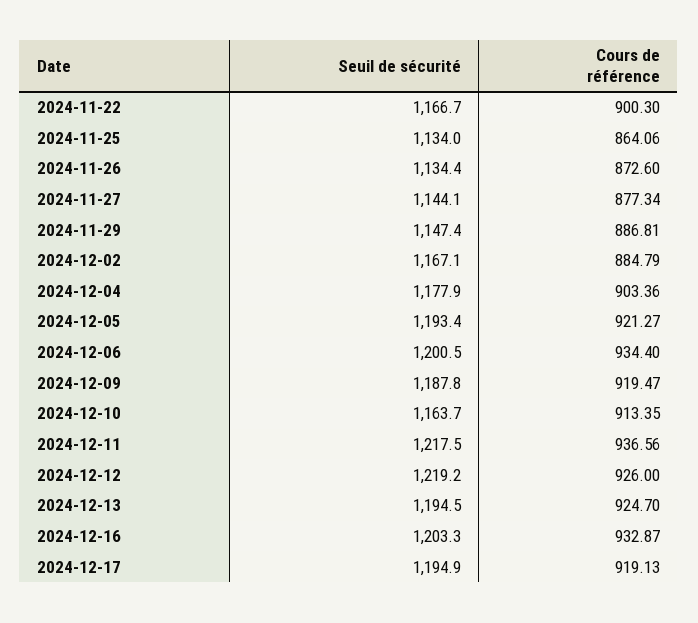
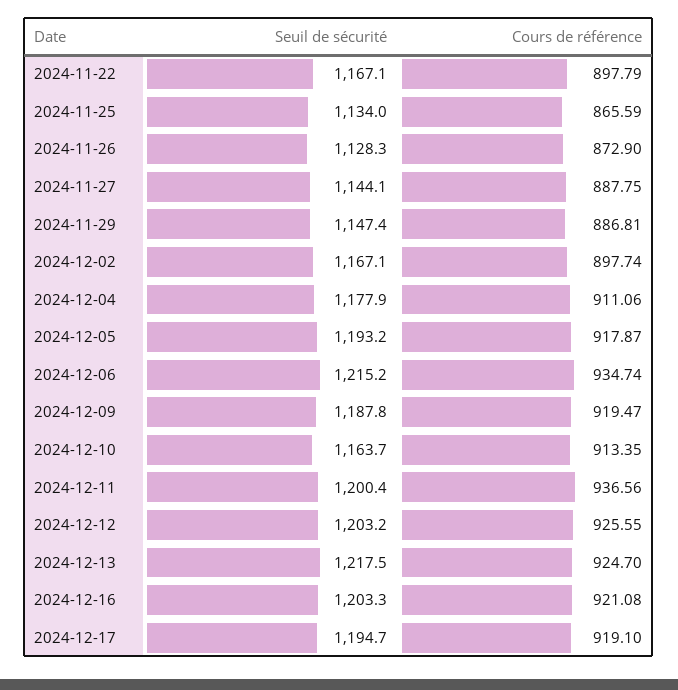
  {
    "Seuil de sécurité": {
-     "2024-11-22": 1166.7,
+     "2024-11-22": 1167.1,
      "2024-11-25": 1134,
-     "2024-11-26": 1134.4,
+     "2024-11-26": 1128.3,
      "2024-11-27": 1144.1,
      "2024-11-29": 1147.4,
      "2024-12-02": 1167.1,
      "2024-12-04": 1177.9,
-     "2024-12-05": 1193.4,
+     "2024-12-05": 1193.2,
-     "2024-12-06": 1200.5,
+     "2024-12-06": 1215.2,
      "2024-12-09": 1187.8,
      "2024-12-10": 1163.7,
-     "2024-12-11": 1217.5,
+     "2024-12-11": 1200.4,
-     "2024-12-12": 1219.2,
+     "2024-12-12": 1203.2,
-     "2024-12-13": 1194.5,
+     "2024-12-13": 1217.5,
      "2024-12-16": 1203.3,
-     "2024-12-17": 1194.9
+     "2024-12-17": 1194.7
    },
    "Cours de référence": {
-     "2024-11-22": 900.3,
+     "2024-11-22": 897.79,
-     "2024-11-25": 864.06,
+     "2024-11-25": 865.59,
-     "2024-11-26": 872.6,
+     "2024-11-26": 872.9,
-     "2024-11-27": 877.34,
+     "2024-11-27": 887.75,
      "2024-11-29": 886.81,
-     "2024-12-02": 884.79,
+     "2024-12-02": 897.74,
-     "2024-12-04": 903.36,
+     "2024-12-04": 911.06,
-     "2024-12-05": 921.27,
+     "2024-12-05": 917.87,
-     "2024-12-06": 934.4,
+     "2024-12-06": 934.74,
      "2024-12-09": 919.47,
      "2024-12-10": 913.35,
      "2024-12-11": 936.56,
-     "2024-12-12": 926,
+     "2024-12-12": 925.55,
      "2024-12-13": 924.7,
-     "2024-12-16": 932.87,
+     "2024-12-16": 921.08,
-     "2024-12-17": 919.13
+     "2024-12-17": 919.1
    }
  }

